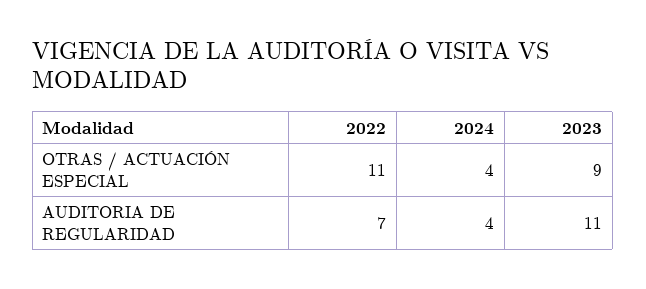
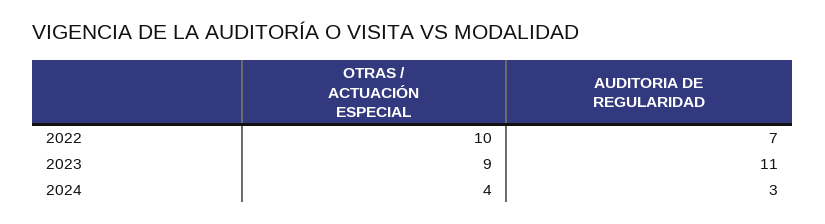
  {
    "2022": {
-     "OTRAS / ACTUACIÓN ESPECIAL": 11,
+     "OTRAS / ACTUACIÓN ESPECIAL": 10,
      "AUDITORIA DE REGULARIDAD": 7
    },
    "2024": {
      "OTRAS / ACTUACIÓN ESPECIAL": 4,
-     "AUDITORIA DE REGULARIDAD": 4
+     "AUDITORIA DE REGULARIDAD": 3
    },
    "2023": {
      "OTRAS / ACTUACIÓN ESPECIAL": 9,
      "AUDITORIA DE REGULARIDAD": 11
    }
  }

